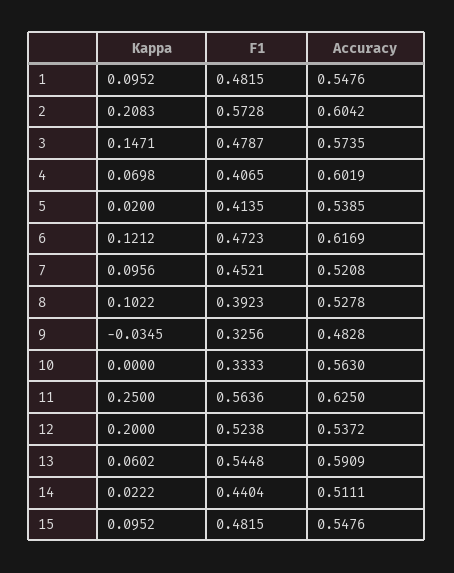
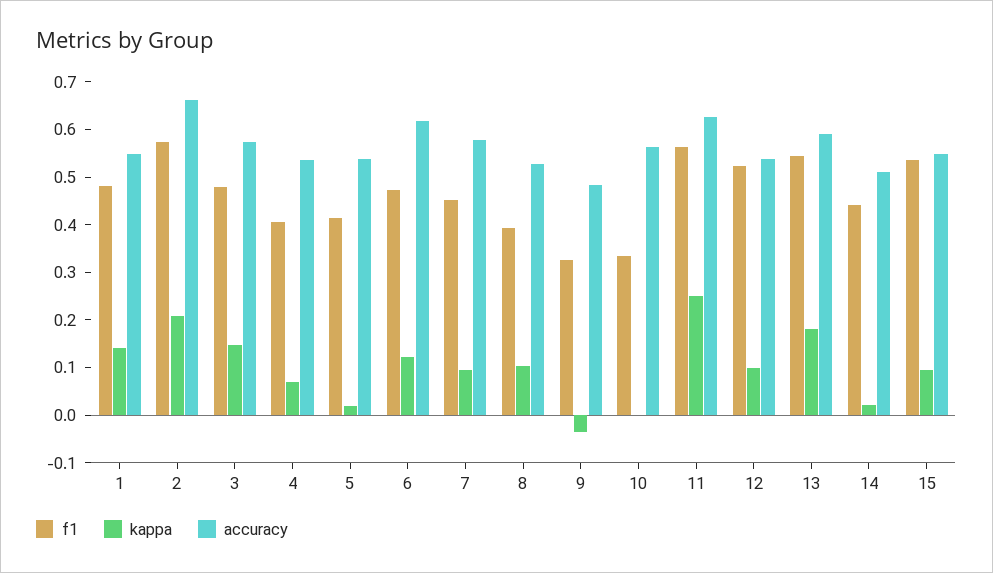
  {
    "Kappa": {
-     "1": 0.0952,
+     "1": 0.14,
      "2": 0.2083,
      "3": 0.1471,
      "4": 0.0698,
      "5": 0.02,
      "6": 0.1212,
      "7": 0.0956,
      "8": 0.1022,
      "9": -0.0345,
      "10": 0,
      "11": 0.25,
-     "12": 0.2,
+     "12": 0.1,
-     "13": 0.0602,
+     "13": 0.18,
      "14": 0.0222,
      "15": 0.0952
    },
    "F1": {
      "1": 0.4815,
      "2": 0.5728,
      "3": 0.4787,
      "4": 0.4065,
      "5": 0.4135,
      "6": 0.4723,
      "7": 0.4521,
      "8": 0.3923,
      "9": 0.3256,
      "10": 0.3333,
      "11": 0.5636,
      "12": 0.5238,
      "13": 0.5448,
      "14": 0.4404,
-     "15": 0.4815
+     "15": 0.54
    },
    "Accuracy": {
      "1": 0.5476,
-     "2": 0.6042,
+     "2": 0.66,
      "3": 0.5735,
-     "4": 0.6019,
+     "4": 0.54,
      "5": 0.5385,
      "6": 0.6169,
-     "7": 0.5208,
+     "7": 0.58,
      "8": 0.5278,
      "9": 0.4828,
      "10": 0.563,
      "11": 0.625,
      "12": 0.5372,
      "13": 0.5909,
      "14": 0.5111,
      "15": 0.5476
    }
  }

